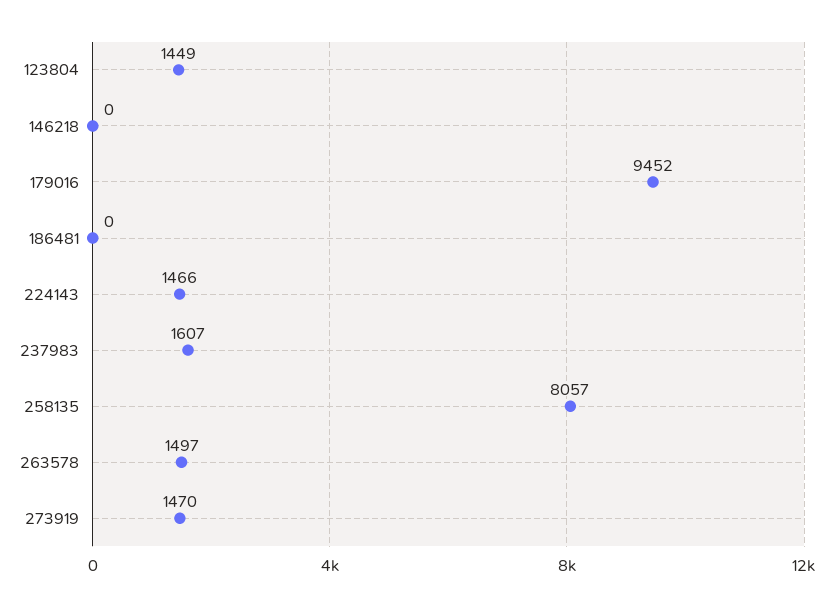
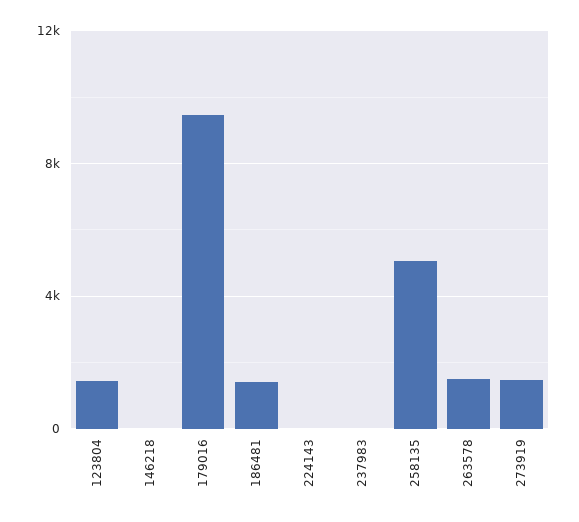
  {
    "123804": 1449,
    "146218": 0,
    "179016": 9452,
-   "186481": 0,
+   "186481": 1500,
-   "224143": 1466,
+   "224143": 0,
-   "237983": 1607,
+   "237983": 0,
-   "258135": 8057,
+   "258135": 5000,
    "263578": 1497,
    "273919": 1470
  }

